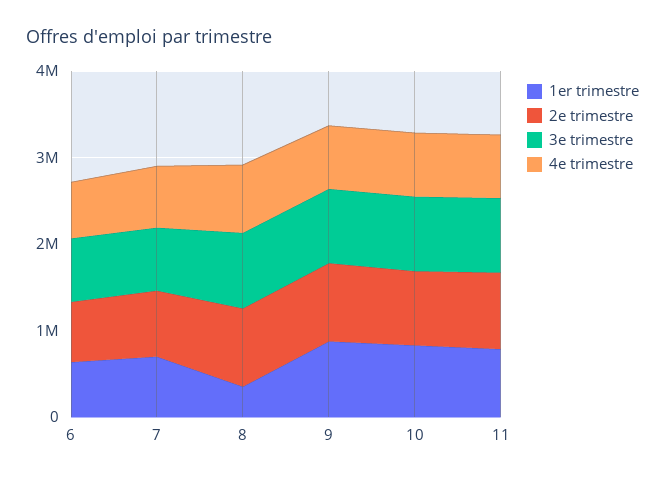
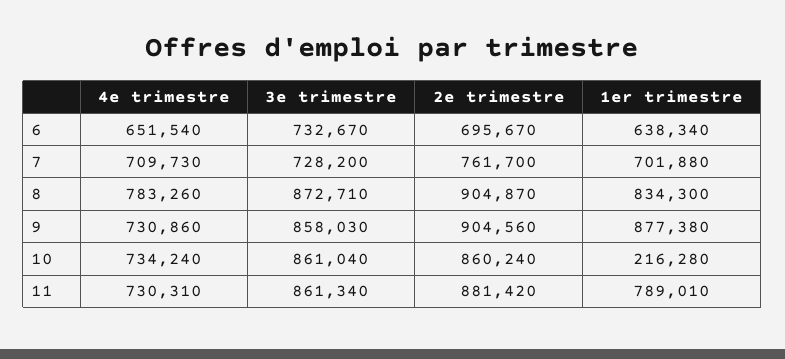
  {
    "1er trimestre": {
      "6": 638340,
      "7": 701880,
-     "8": 400000,
+     "8": 834300,
      "9": 877380,
-     "10": 800000,
+     "10": 216280,
      "11": 789010
    },
    "2e trimestre": {
      "6": 695670,
      "7": 761700,
      "8": 904870,
      "9": 904560,
      "10": 860240,
      "11": 881420
    },
    "3e trimestre": {
      "6": 732670,
      "7": 728200,
      "8": 872710,
      "9": 858030,
      "10": 861040,
      "11": 861340
    },
    "4e trimestre": {
      "6": 651540,
      "7": 709730,
      "8": 783260,
      "9": 730860,
      "10": 734240,
      "11": 730310
    }
  }

